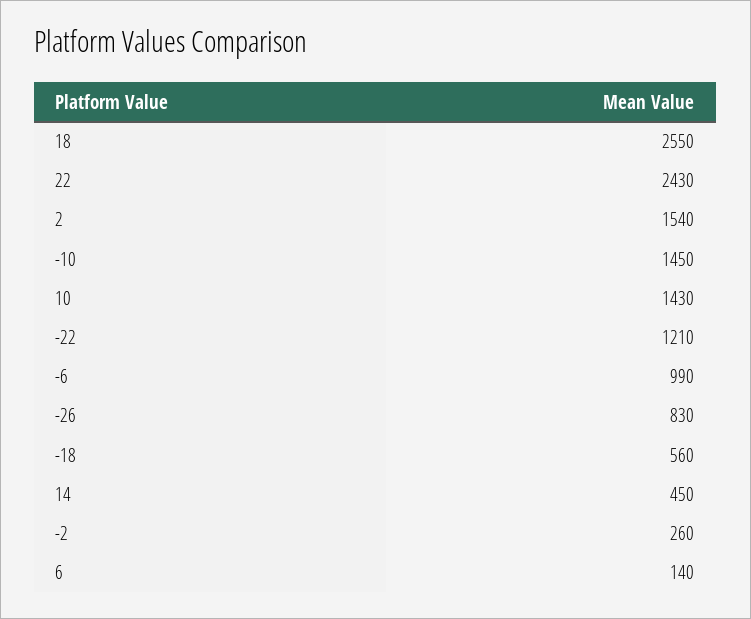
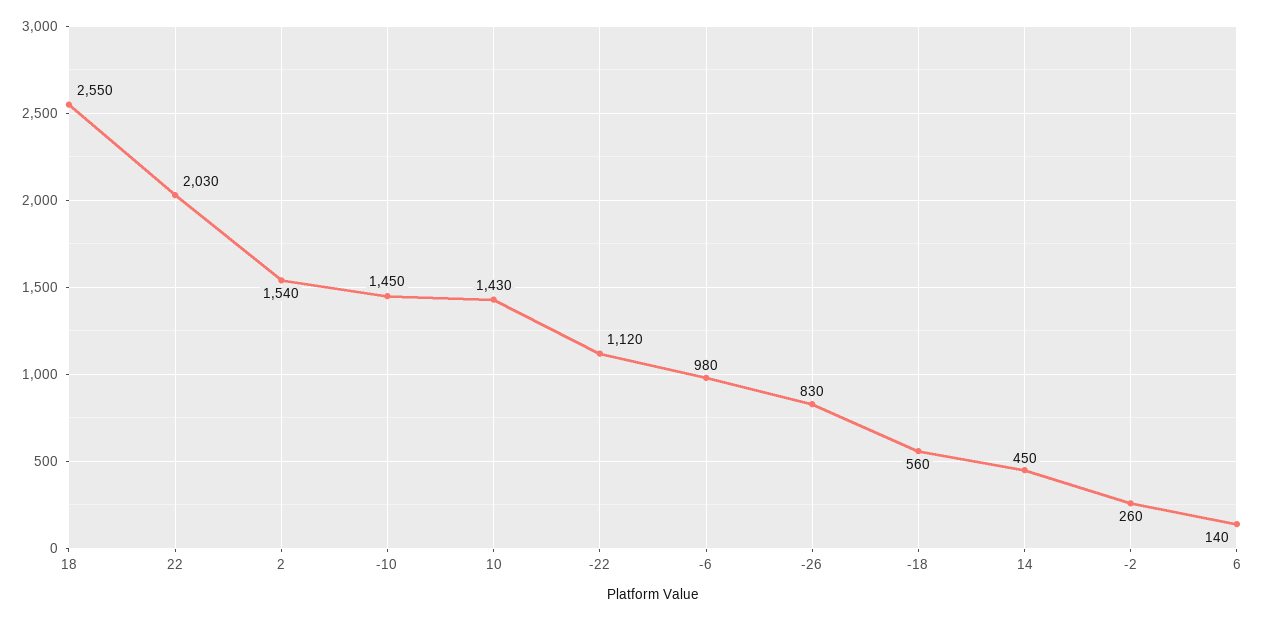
  {
    "18": 2550,
-   "22": 2430,
+   "22": 2030,
    "2": 1540,
    "-10": 1450,
    "10": 1430,
-   "-22": 1210,
+   "-22": 1120,
-   "-6": 990,
+   "-6": 980,
    "-26": 830,
    "-18": 560,
    "14": 450,
    "-2": 260,
    "6": 140
  }

